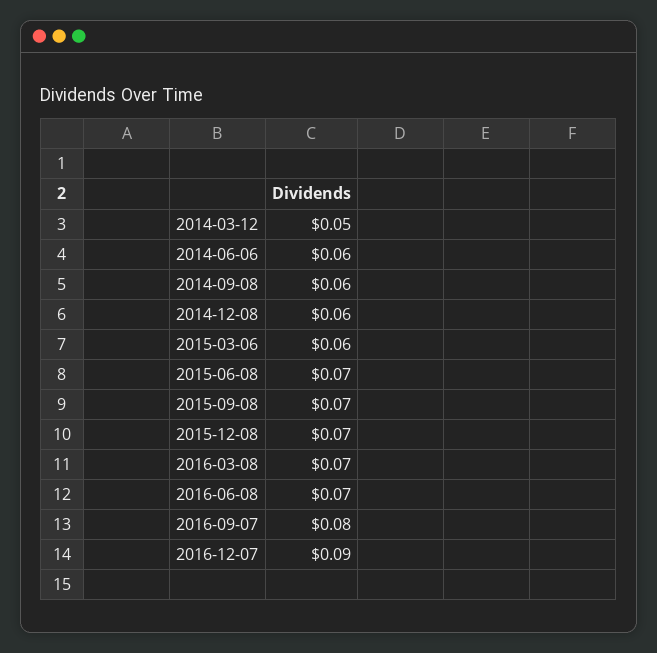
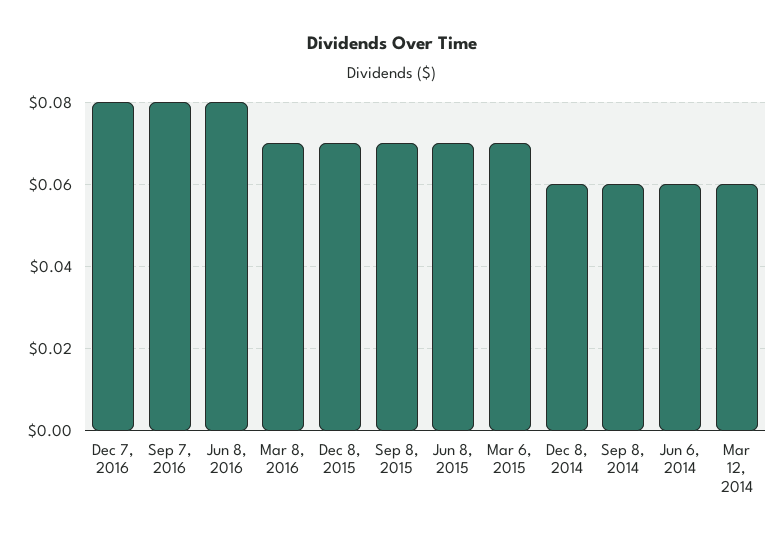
  {
-   "2014-03-12": 0.05,
+   "2014-03-12": 0.06,
    "2014-06-06": 0.06,
    "2014-09-08": 0.06,
    "2014-12-08": 0.06,
-   "2015-03-06": 0.06,
+   "2015-03-06": 0.07,
    "2015-06-08": 0.07,
    "2015-09-08": 0.07,
    "2015-12-08": 0.07,
    "2016-03-08": 0.07,
-   "2016-06-08": 0.07,
+   "2016-06-08": 0.08,
    "2016-09-07": 0.08,
-   "2016-12-07": 0.09
+   "2016-12-07": 0.08
  }

